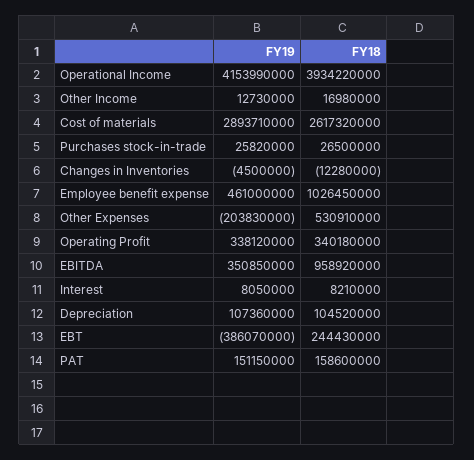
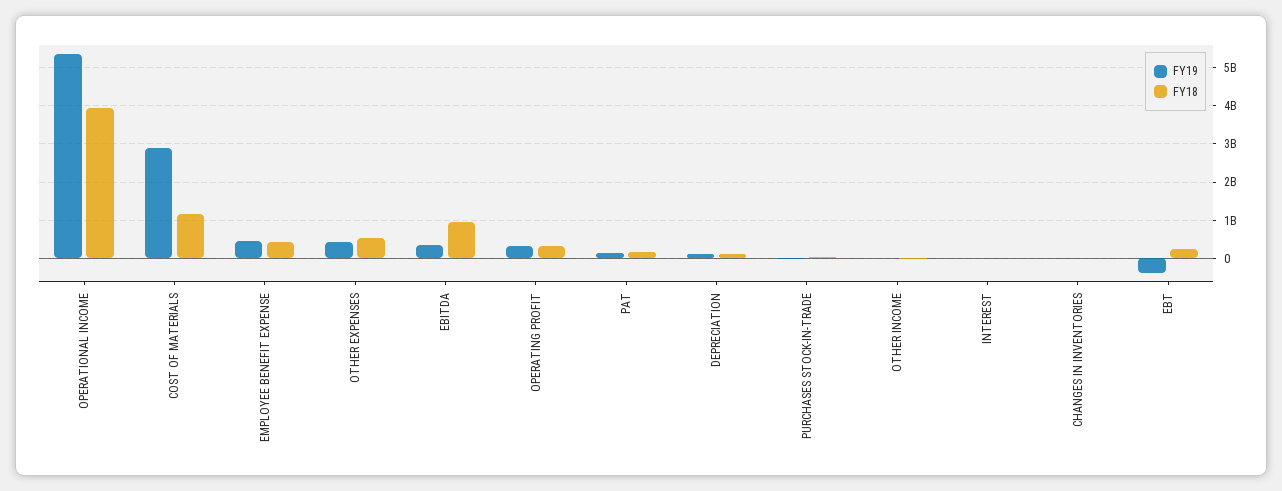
  {
    "FY19": {
-     "Operational Income": 4153990000,
+     "Operational Income": 5400000000,
      "Other Income": 12730000,
      "Cost of materials": 2893710000,
      "Purchases stock-in-trade": 25820000,
      "Changes in Inventories": -4500000,
      "Employee benefit expense": 461000000,
-     "Other Expenses": -203830000,
+     "Other Expenses": 400000000,
      "Operating Profit": 338120000,
      "EBITDA": 350850000,
      "Interest": 8050000,
      "Depreciation": 107360000,
      "EBT": -386070000,
      "PAT": 151150000
    },
    "FY18": {
      "Operational Income": 3934220000,
      "Other Income": 16980000,
-     "Cost of materials": 2617320000,
+     "Cost of materials": 1200000000,
      "Purchases stock-in-trade": 26500000,
      "Changes in Inventories": -12280000,
-     "Employee benefit expense": 1026450000,
+     "Employee benefit expense": 400000000,
      "Other Expenses": 530910000,
      "Operating Profit": 340180000,
      "EBITDA": 958920000,
      "Interest": 8210000,
      "Depreciation": 104520000,
      "EBT": 244430000,
      "PAT": 158600000
    }
  }

